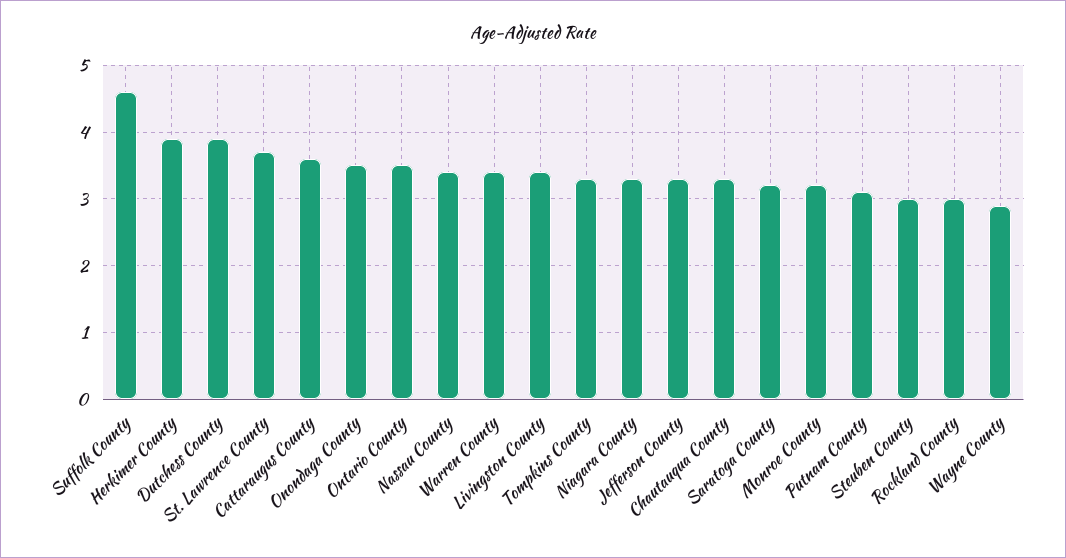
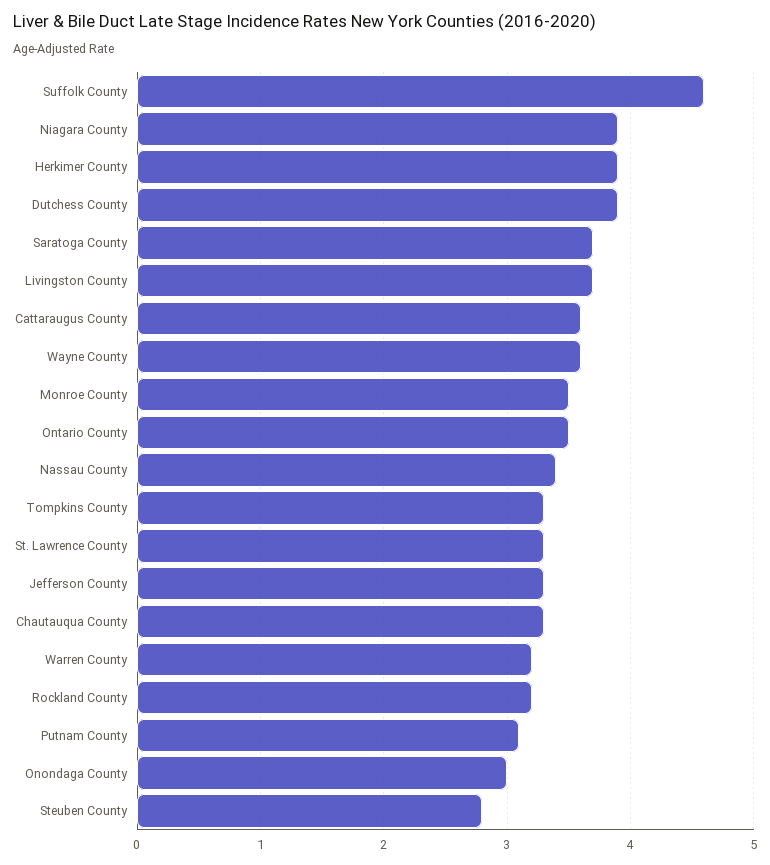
  {
    "Suffolk County": 4.6,
    "Herkimer County": 3.9,
    "Dutchess County": 3.9,
-   "St. Lawrence County": 3.7,
+   "St. Lawrence County": 3.3,
    "Cattaraugus County": 3.6,
-   "Onondaga County": 3.5,
+   "Onondaga County": 3,
    "Ontario County": 3.5,
    "Nassau County": 3.4,
-   "Warren County": 3.4,
+   "Warren County": 3.2,
-   "Livingston County": 3.4,
+   "Livingston County": 3.7,
    "Tompkins County": 3.3,
-   "Niagara County": 3.3,
+   "Niagara County": 3.9,
    "Jefferson County": 3.3,
    "Chautauqua County": 3.3,
-   "Saratoga County": 3.2,
+   "Saratoga County": 3.7,
-   "Monroe County": 3.2,
+   "Monroe County": 3.5,
    "Putnam County": 3.1,
-   "Steuben County": 3,
+   "Steuben County": 2.8,
-   "Rockland County": 3,
+   "Rockland County": 3.2,
-   "Wayne County": 2.9
+   "Wayne County": 3.6
  }

